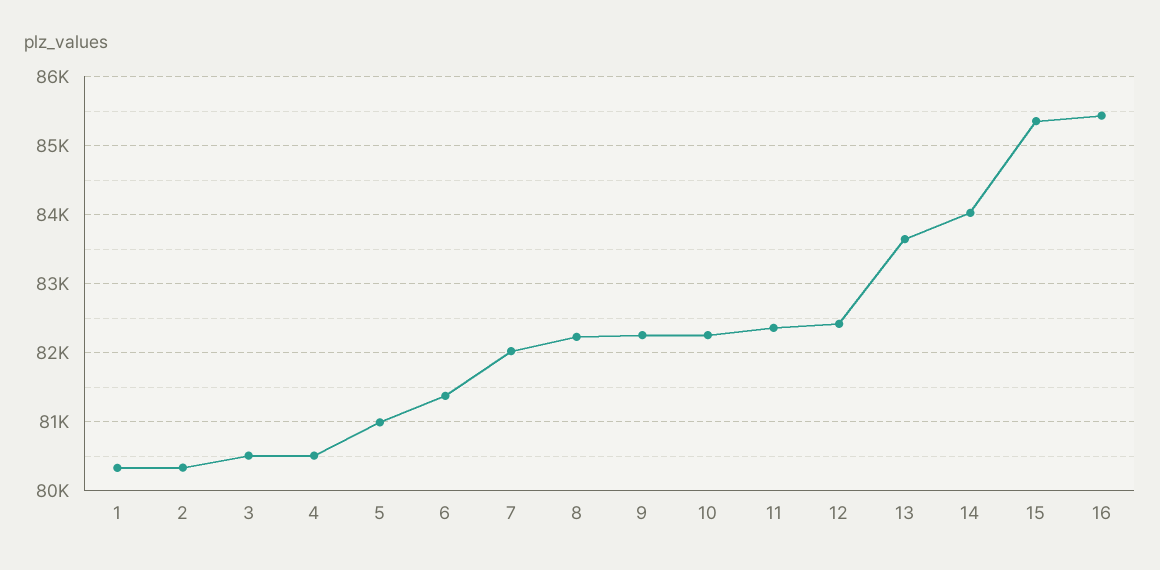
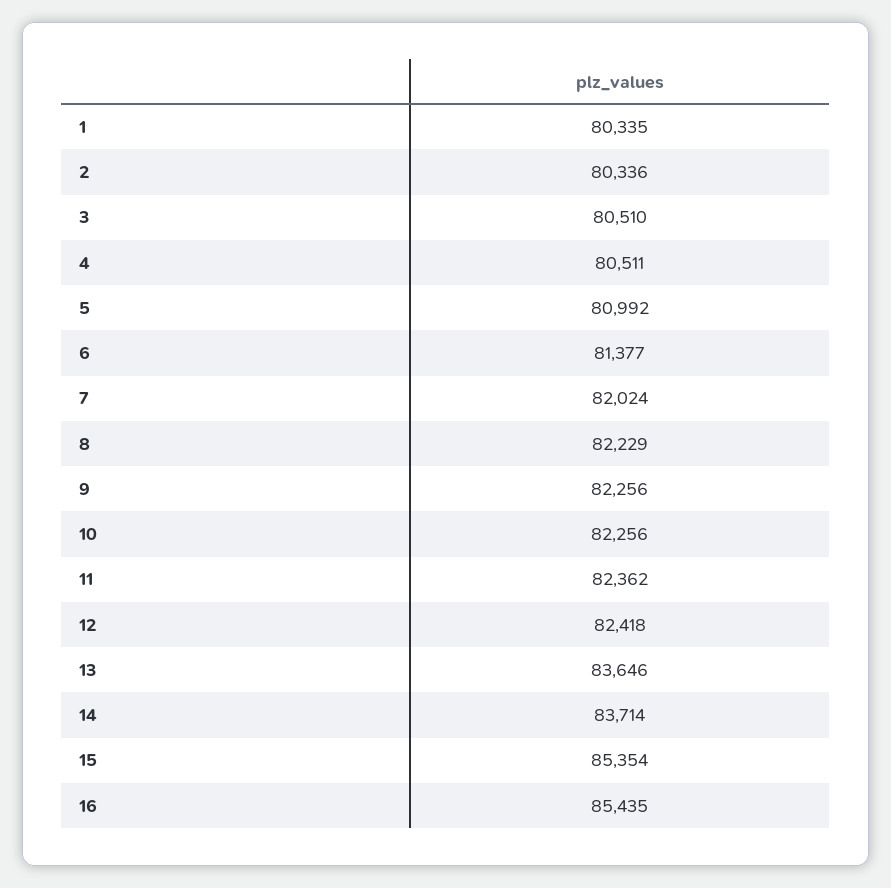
  {
    "1": 80335,
    "2": 80336,
    "3": 80510,
    "4": 80511,
    "5": 80992,
    "6": 81377,
    "7": 82024,
    "8": 82229,
    "9": 82256,
    "10": 82256,
    "11": 82362,
    "12": 82418,
    "13": 83646,
-   "14": 84000,
+   "14": 83714,
    "15": 85354,
    "16": 85435
  }

